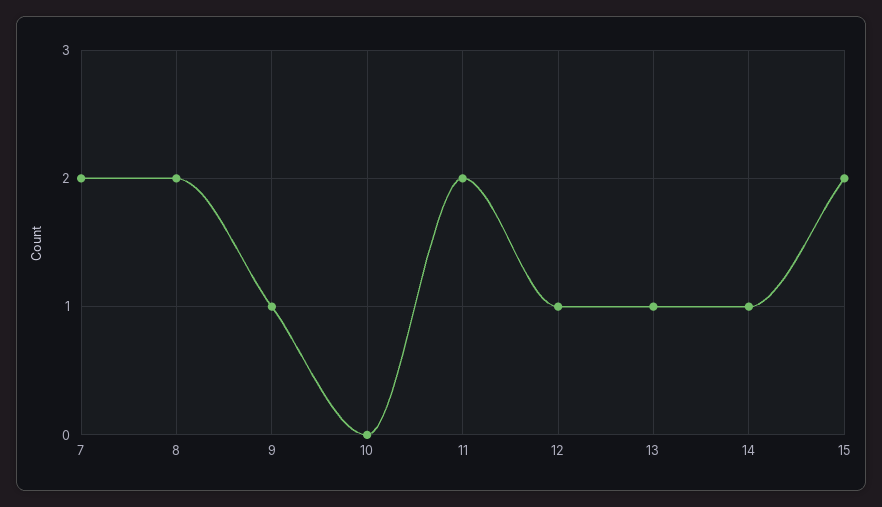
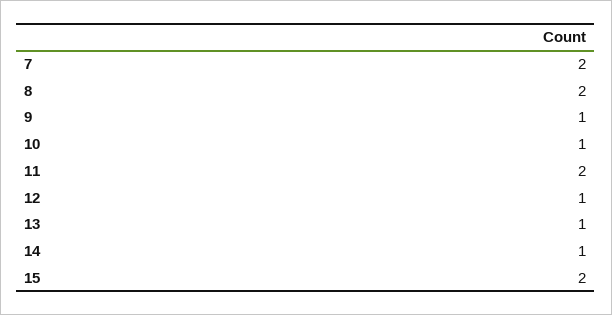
  {
    "7": 2,
    "8": 2,
    "9": 1,
-   "10": 0,
+   "10": 1,
    "11": 2,
    "12": 1,
    "13": 1,
    "14": 1,
    "15": 2
  }

